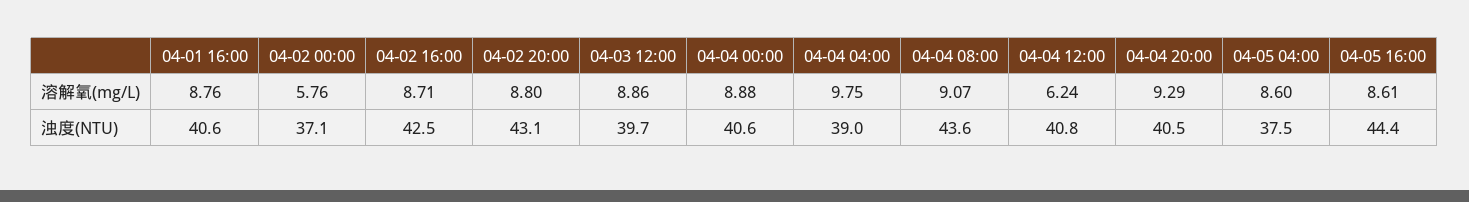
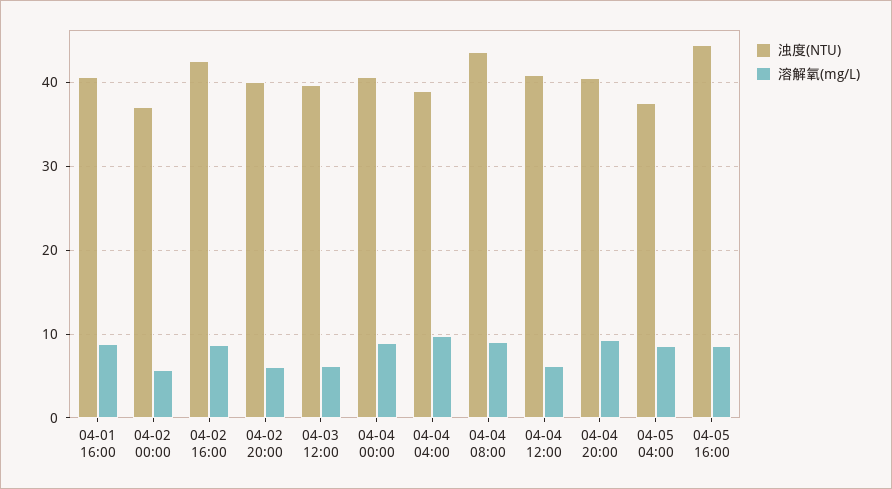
  {
    "溶解氧(mg/L)": {
      "04-01 16:00": 8.76,
      "04-02 00:00": 5.76,
      "04-02 16:00": 8.71,
-     "04-02 20:00": 8.8,
+     "04-02 20:00": 6,
-     "04-03 12:00": 8.86,
+     "04-03 12:00": 6,
      "04-04 00:00": 8.88,
      "04-04 04:00": 9.75,
      "04-04 08:00": 9.07,
      "04-04 12:00": 6.24,
      "04-04 20:00": 9.29,
      "04-05 04:00": 8.6,
      "04-05 16:00": 8.61
    },
    "浊度(NTU)": {
      "04-01 16:00": 40.6,
      "04-02 00:00": 37.1,
      "04-02 16:00": 42.5,
-     "04-02 20:00": 43.1,
+     "04-02 20:00": 40,
      "04-03 12:00": 39.7,
      "04-04 00:00": 40.6,
      "04-04 04:00": 39,
      "04-04 08:00": 43.6,
      "04-04 12:00": 40.8,
      "04-04 20:00": 40.5,
      "04-05 04:00": 37.5,
      "04-05 16:00": 44.4
    }
  }

